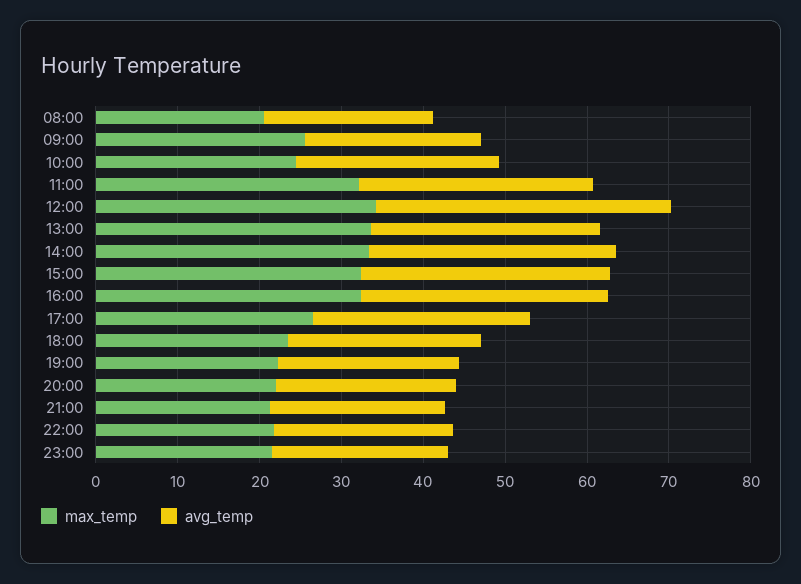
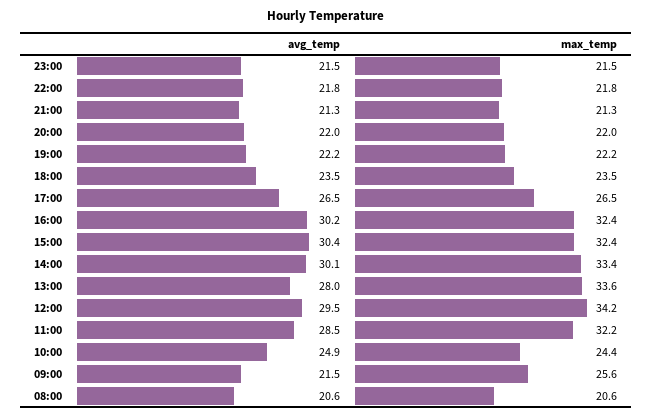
  {
    "max_temp": {
      "08:00": 20.6,
      "09:00": 25.6,
      "10:00": 24.4,
      "11:00": 32.2,
      "12:00": 34.2,
      "13:00": 33.6,
      "14:00": 33.4,
      "15:00": 32.4,
      "16:00": 32.4,
      "17:00": 26.5,
      "18:00": 23.5,
      "19:00": 22.2,
      "20:00": 22,
      "21:00": 21.3,
      "22:00": 21.8,
      "23:00": 21.5
    },
    "avg_temp": {
      "08:00": 20.6,
      "09:00": 21.5,
      "10:00": 24.9,
      "11:00": 28.5,
-     "12:00": 36,
+     "12:00": 29.5,
      "13:00": 28,
      "14:00": 30.1,
      "15:00": 30.4,
      "16:00": 30.2,
      "17:00": 26.5,
      "18:00": 23.5,
      "19:00": 22.2,
      "20:00": 22,
      "21:00": 21.3,
      "22:00": 21.8,
      "23:00": 21.5
    }
  }

